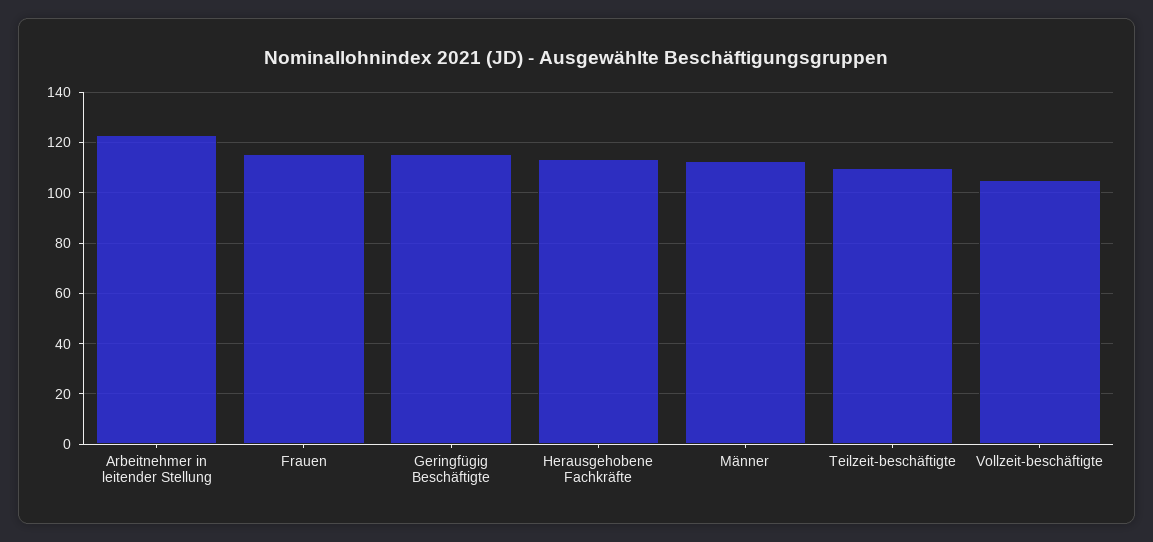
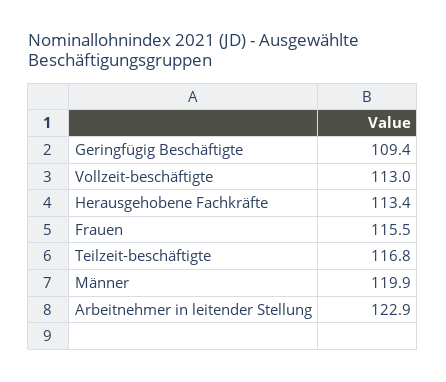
  {
    "Arbeitnehmer in leitender Stellung": 122.9,
    "Frauen": 115.5,
-   "Geringfügig Beschäftigte": 115,
+   "Geringfügig Beschäftigte": 109.4,
    "Herausgehobene Fachkräfte": 113.4,
-   "Männer": 112.5,
+   "Männer": 119.9,
-   "Teilzeit-beschäftigte": 110,
+   "Teilzeit-beschäftigte": 116.8,
-   "Vollzeit-beschäftigte": 105
+   "Vollzeit-beschäftigte": 113
  }

